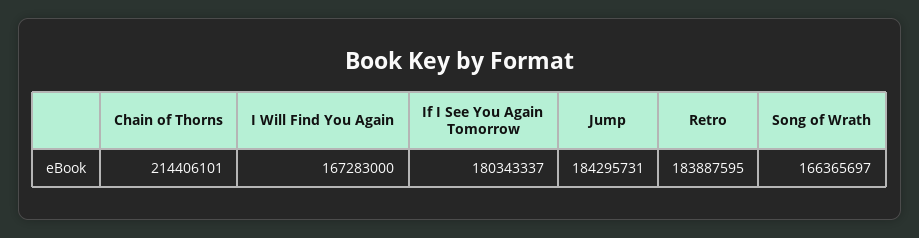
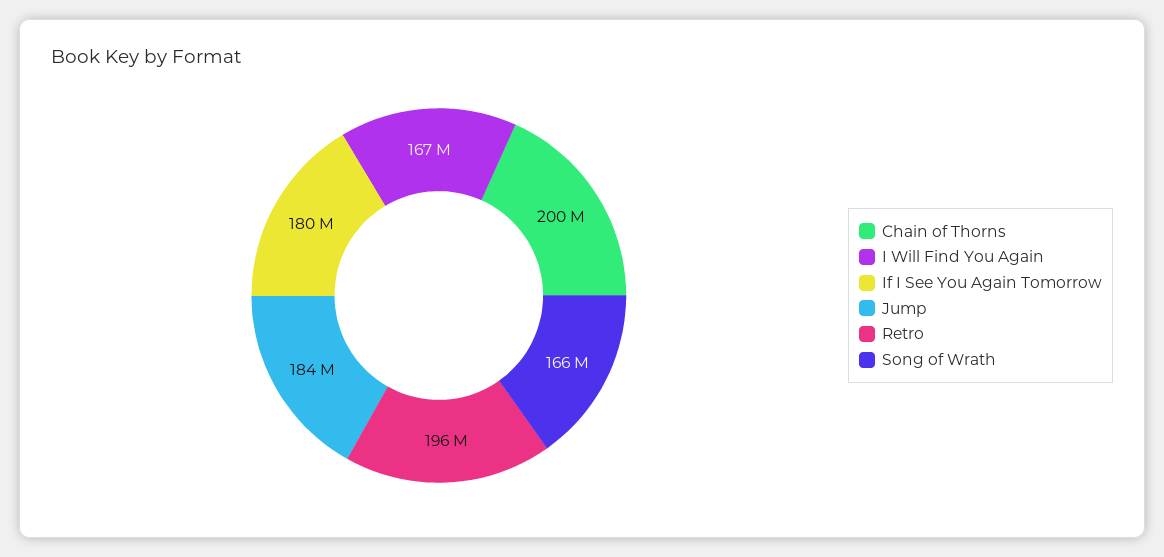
  {
-   "Chain of Thorns": 214406101,
+   "Chain of Thorns": 200000000,
    "I Will Find You Again": 167283000,
    "If I See You Again Tomorrow": 180343337,
    "Jump": 184295731,
-   "Retro": 183887595,
+   "Retro": 196000000,
    "Song of Wrath": 166365697
  }

